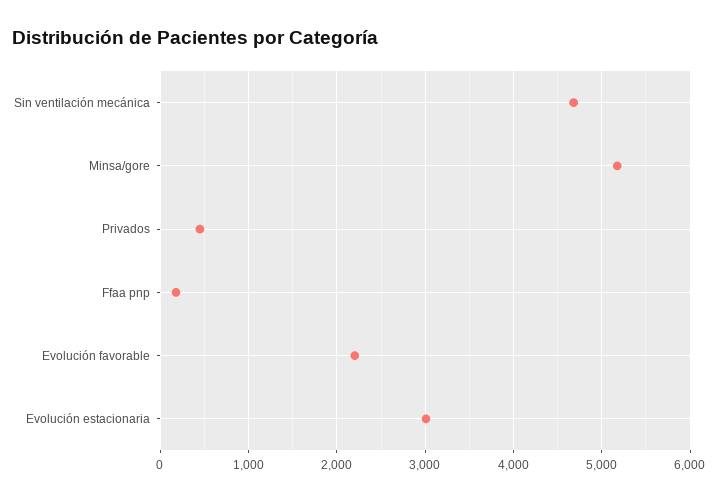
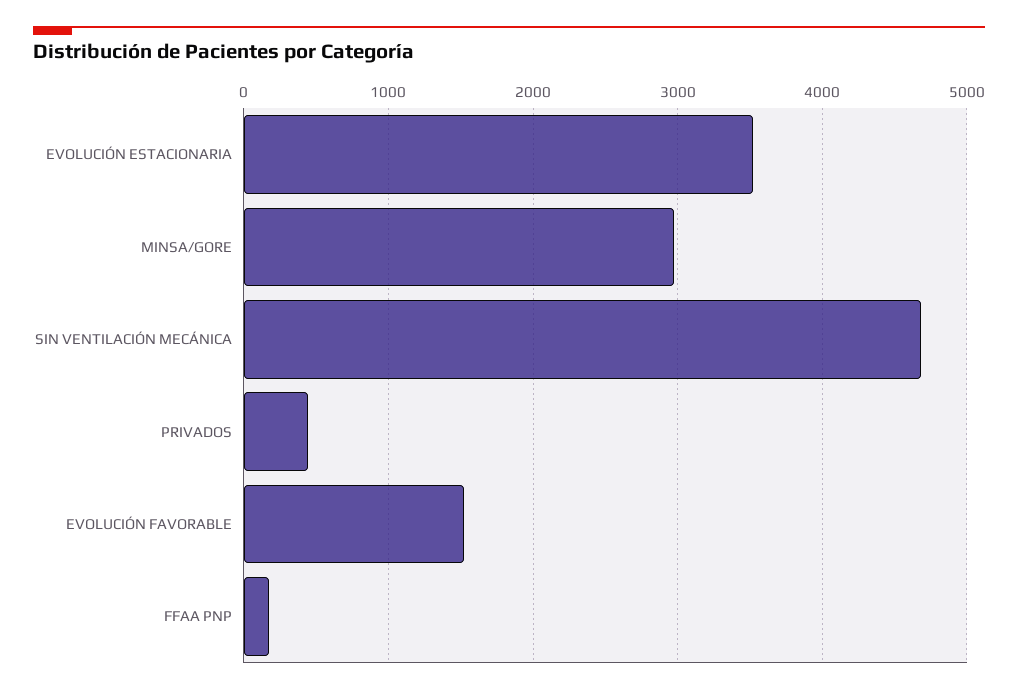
  {
    "Sin ventilación mecánica": 4700,
-   "Minsa/gore": 5200,
+   "Minsa/gore": 3000,
    "Privados": 400,
    "Ffaa pnp": 200,
-   "Evolución favorable": 2200,
+   "Evolución favorable": 1500,
-   "Evolución estacionaria": 3000
+   "Evolución estacionaria": 3500
  }

